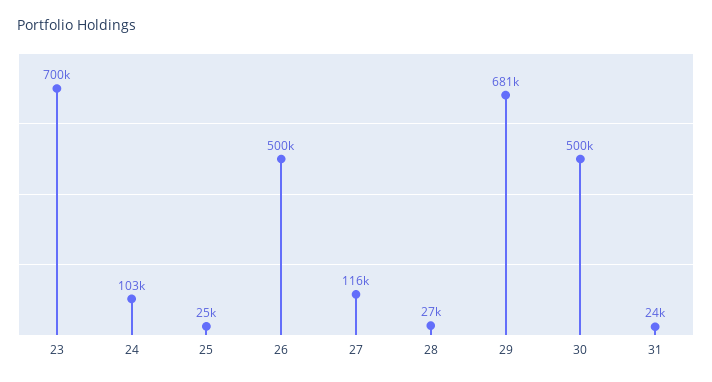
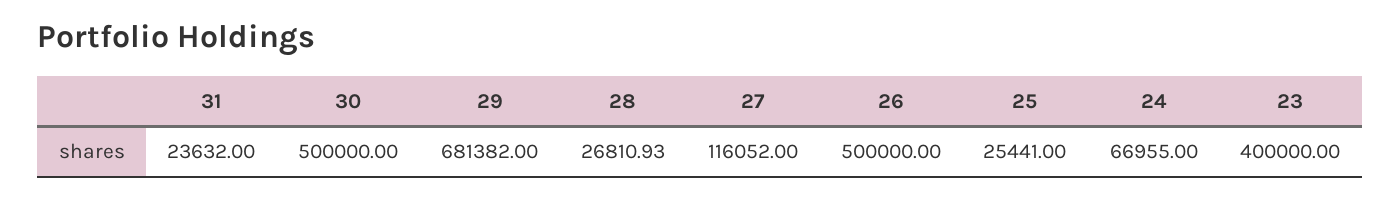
  {
-   "23": 700000,
+   "23": 400000,
-   "24": 103000,
+   "24": 66955,
    "25": 25441,
    "26": 500000,
    "27": 116052,
    "28": 26810.93,
    "29": 681382,
    "30": 500000,
    "31": 23632
  }

